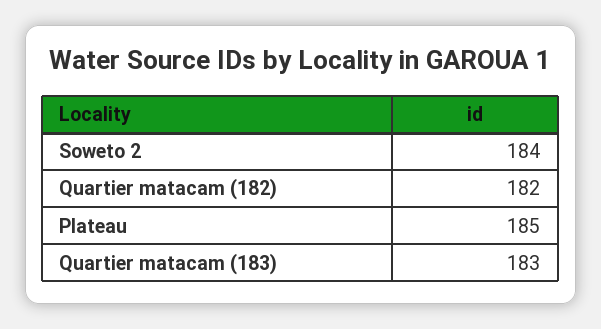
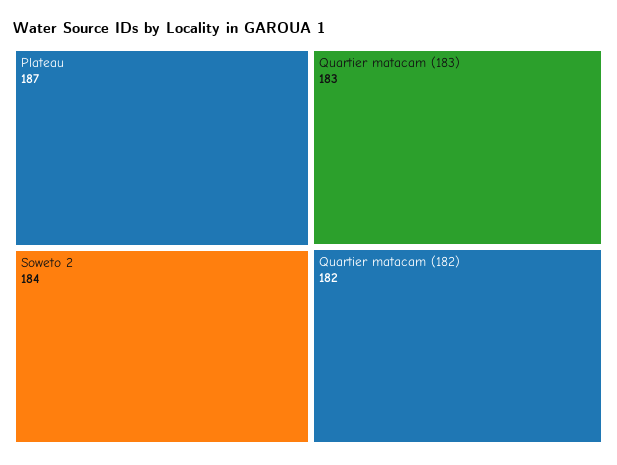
  {
    "Soweto 2": 184,
    "Quartier matacam (182)": 182,
-   "Plateau": 185,
+   "Plateau": 187,
    "Quartier matacam (183)": 183
  }

